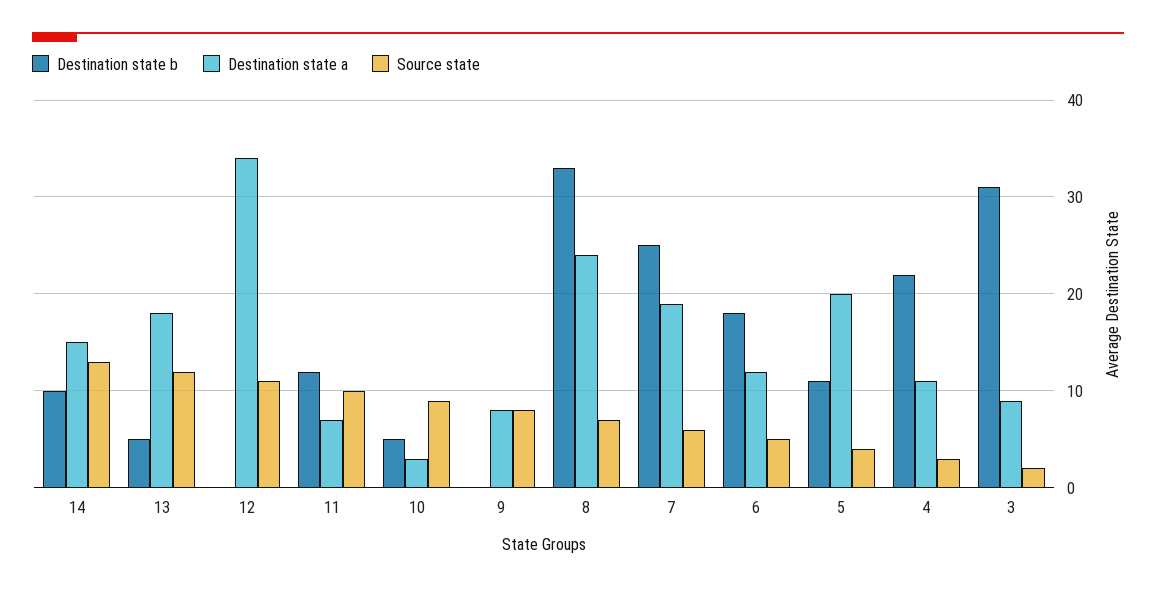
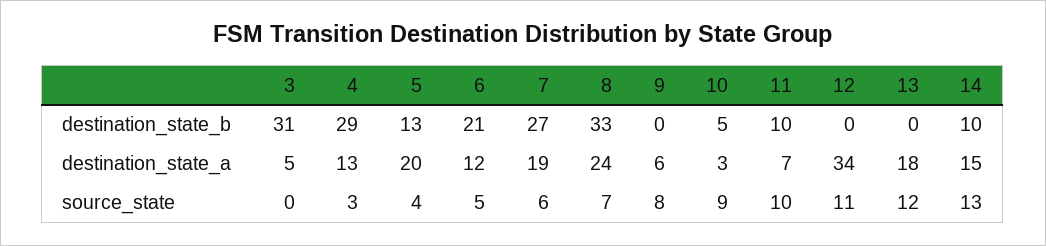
  {
    "Destination state b": {
      "14": 10,
-     "13": 5,
+     "13": 0,
      "12": 0,
-     "11": 12,
+     "11": 10,
      "10": 5,
      "9": 0,
      "8": 33,
-     "7": 25,
+     "7": 27,
-     "6": 18,
+     "6": 21,
-     "5": 11,
+     "5": 13,
-     "4": 22,
+     "4": 29,
      "3": 31
    },
    "Destination state a": {
      "14": 15,
      "13": 18,
      "12": 34,
      "11": 7,
      "10": 3,
-     "9": 8,
+     "9": 6,
      "8": 24,
      "7": 19,
      "6": 12,
      "5": 20,
-     "4": 11,
+     "4": 13,
-     "3": 9
+     "3": 5
    },
    "Source state": {
      "14": 13,
      "13": 12,
      "12": 11,
      "11": 10,
      "10": 9,
      "9": 8,
      "8": 7,
      "7": 6,
      "6": 5,
      "5": 4,
      "4": 3,
-     "3": 2
+     "3": 0
    }
  }

